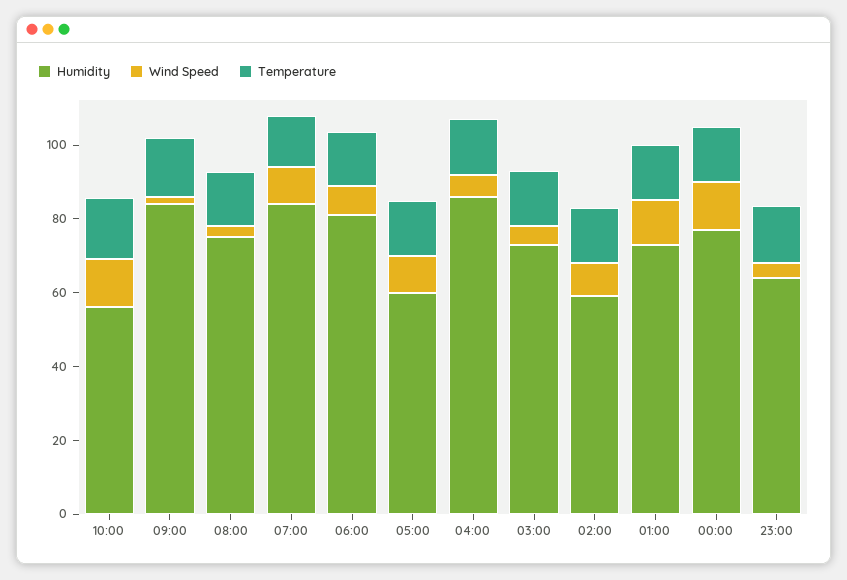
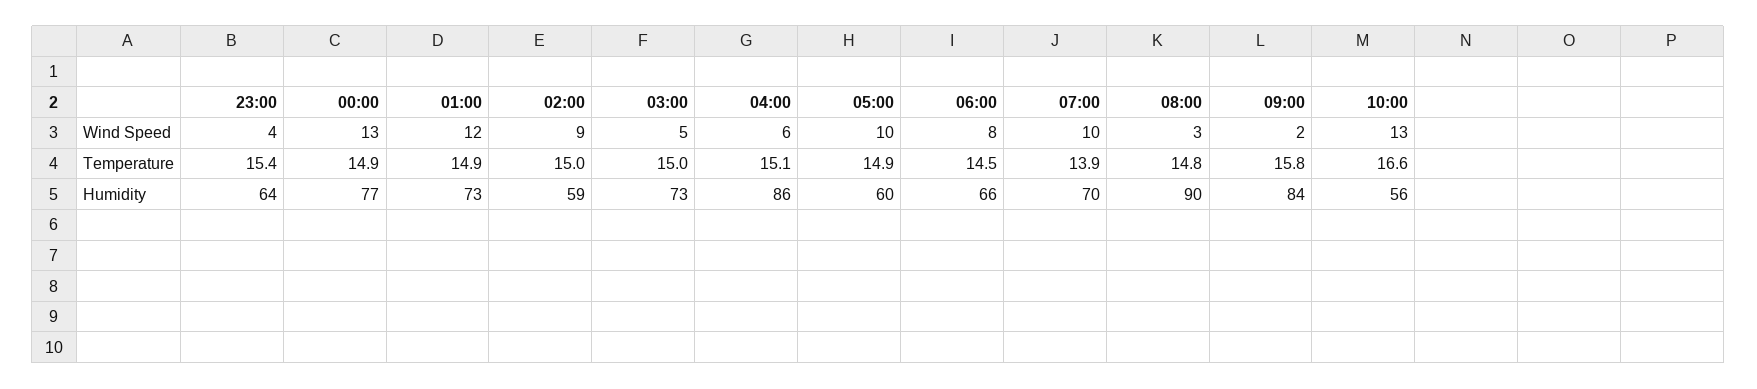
  {
    "Humidity": {
      "10:00": 56,
      "09:00": 84,
-     "08:00": 75,
+     "08:00": 90,
-     "07:00": 85,
+     "07:00": 70,
-     "06:00": 80,
+     "06:00": 66,
      "05:00": 60,
      "04:00": 86,
      "03:00": 73,
      "02:00": 59,
      "01:00": 73,
      "00:00": 77,
      "23:00": 64
    },
    "Wind Speed": {
      "10:00": 13,
      "09:00": 2,
      "08:00": 3,
      "07:00": 10,
      "06:00": 8,
      "05:00": 10,
      "04:00": 6,
      "03:00": 5,
      "02:00": 9,
      "01:00": 12,
      "00:00": 13,
      "23:00": 4
    },
    "Temperature": {
      "10:00": 16.6,
      "09:00": 15.8,
      "08:00": 14.8,
      "07:00": 13.9,
      "06:00": 14.5,
      "05:00": 14.9,
      "04:00": 15.1,
      "03:00": 15,
      "02:00": 15,
      "01:00": 14.9,
      "00:00": 14.9,
      "23:00": 15.4
    }
  }

